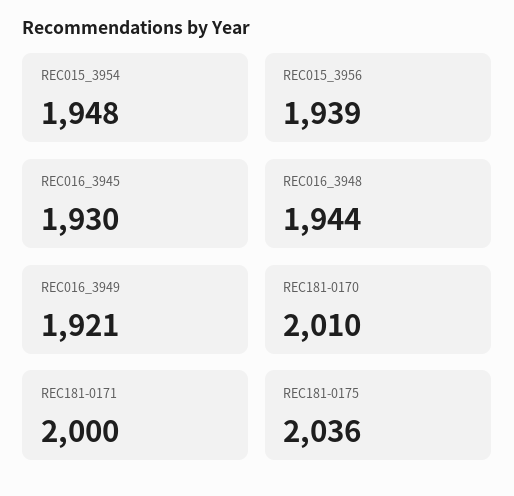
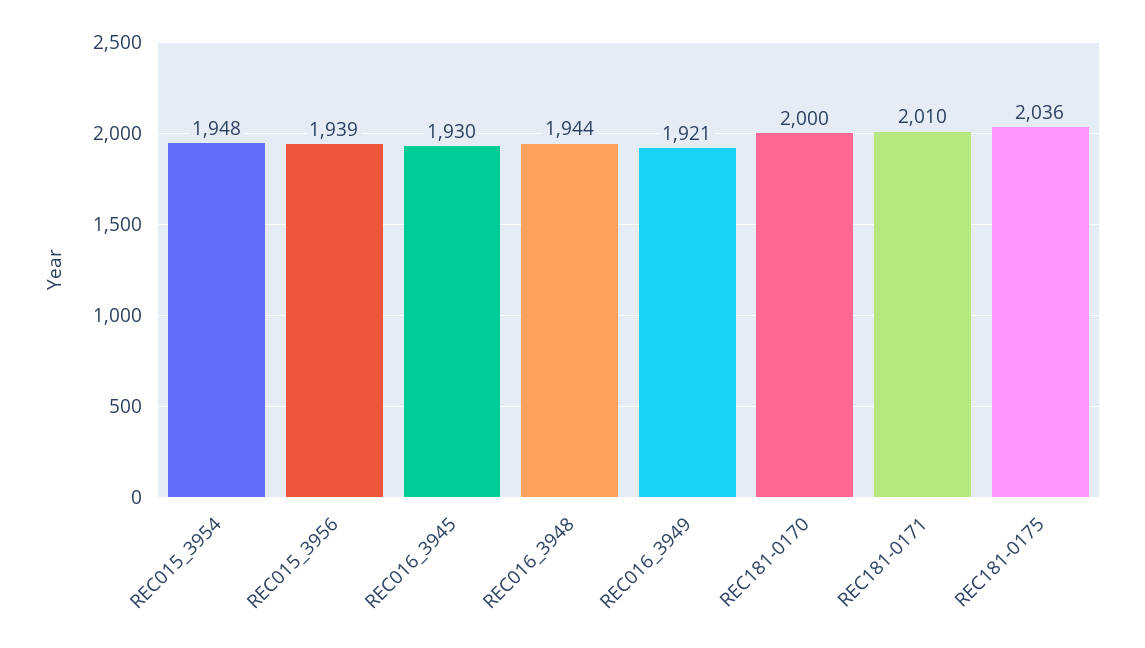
  {
    "REC015_3954": 1948,
    "REC015_3956": 1939,
    "REC016_3945": 1930,
    "REC016_3948": 1944,
    "REC016_3949": 1921,
-   "REC181-0170": 2010,
+   "REC181-0170": 2000,
-   "REC181-0171": 2000,
+   "REC181-0171": 2010,
    "REC181-0175": 2036
  }

